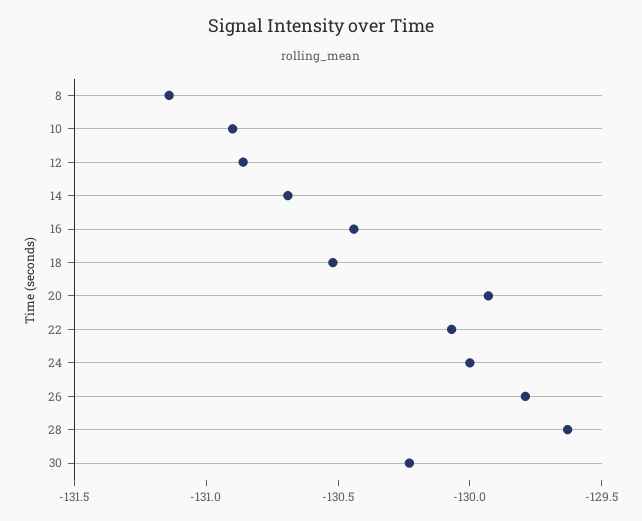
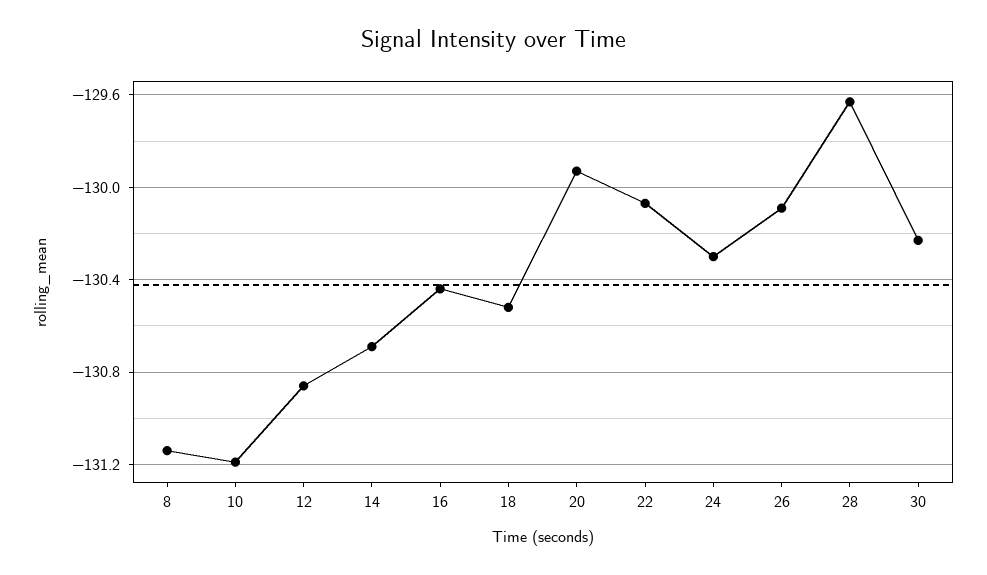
  {
    "8": -131.15,
-   "10": -130.9,
+   "10": -131.2,
    "12": -130.85,
    "14": -130.7,
    "16": -130.45,
    "18": -130.5,
    "20": -129.95,
    "22": -130.05,
-   "24": -130,
+   "24": -130.3,
-   "26": -129.8,
+   "26": -130.1,
    "28": -129.65,
    "30": -130.25
  }

